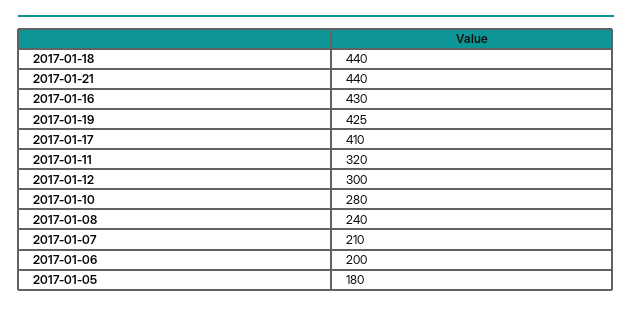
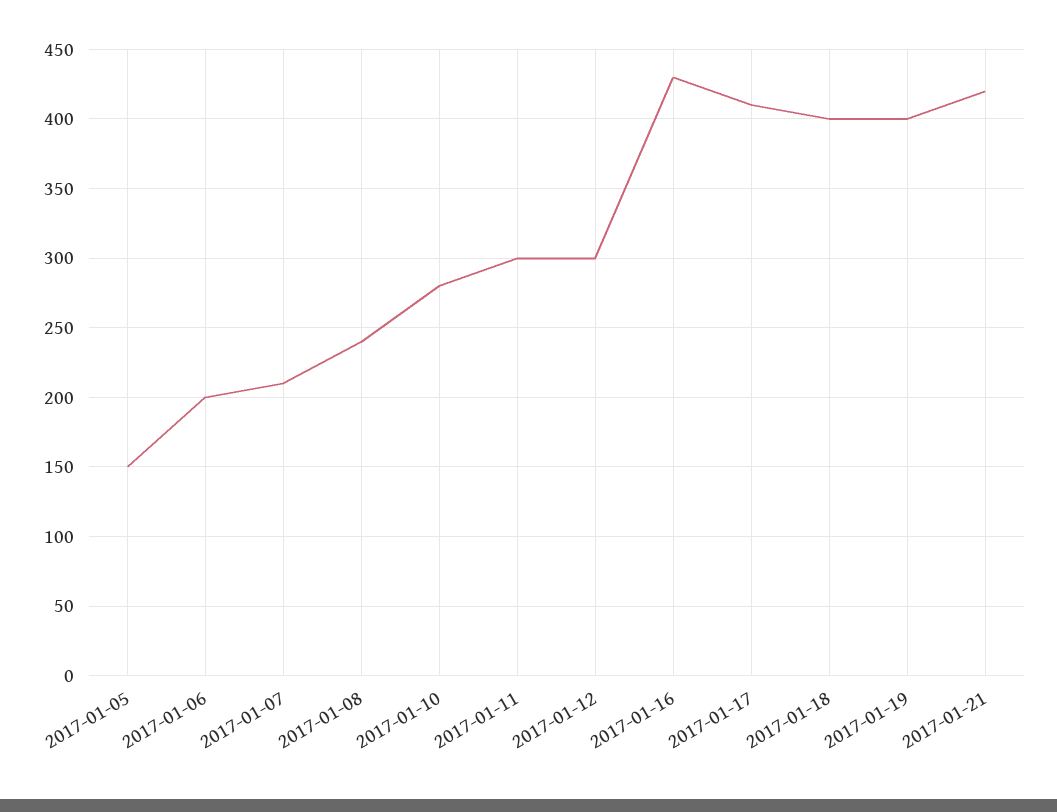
  {
-   "2017-01-18": 440,
+   "2017-01-18": 400,
-   "2017-01-21": 440,
+   "2017-01-21": 420,
    "2017-01-16": 430,
-   "2017-01-19": 425,
+   "2017-01-19": 400,
    "2017-01-17": 410,
-   "2017-01-11": 320,
+   "2017-01-11": 300,
    "2017-01-12": 300,
    "2017-01-10": 280,
    "2017-01-08": 240,
    "2017-01-07": 210,
    "2017-01-06": 200,
-   "2017-01-05": 180
+   "2017-01-05": 150
  }

